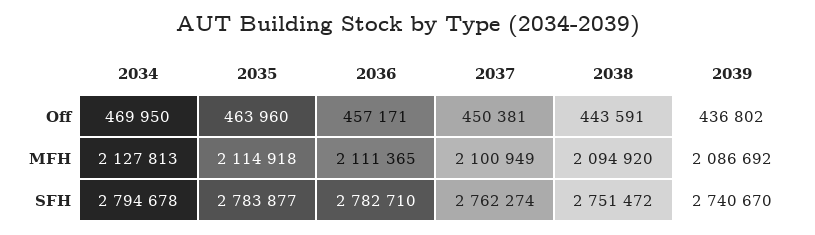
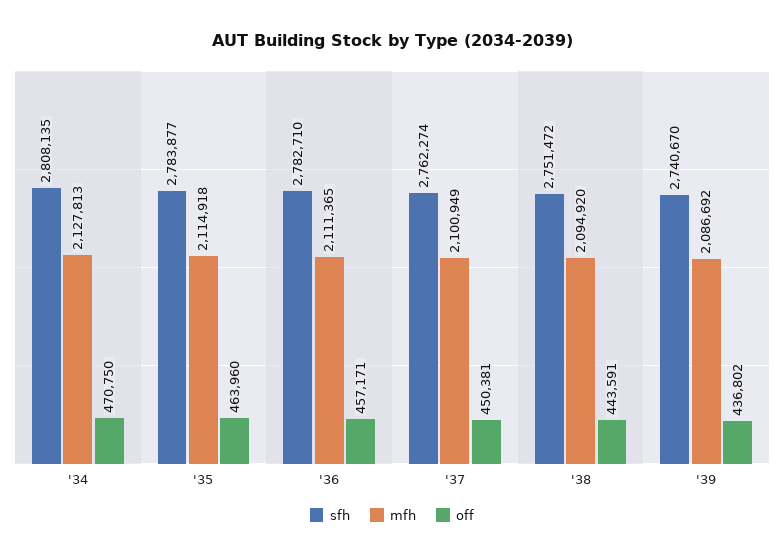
  {
    "Off": {
-     "2034": 469950,
+     "2034": 470750,
      "2035": 463960,
      "2036": 457171,
      "2037": 450381,
      "2038": 443591,
      "2039": 436802
    },
    "MFH": {
      "2034": 2127813,
      "2035": 2114918,
      "2036": 2111365,
      "2037": 2100949,
      "2038": 2094920,
      "2039": 2086692
    },
    "SFH": {
-     "2034": 2794678,
+     "2034": 2808135,
      "2035": 2783877,
      "2036": 2782710,
      "2037": 2762274,
      "2038": 2751472,
      "2039": 2740670
    }
  }

